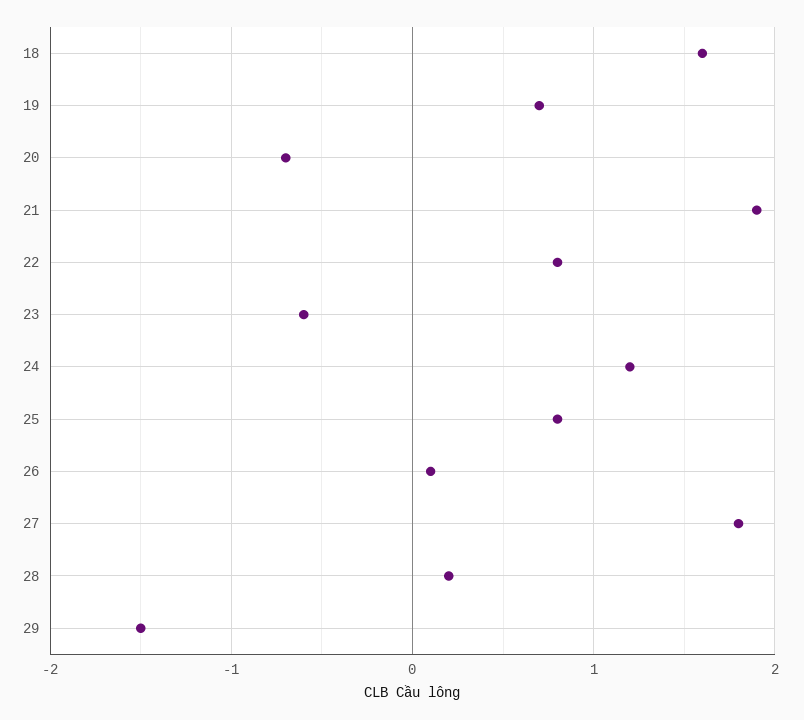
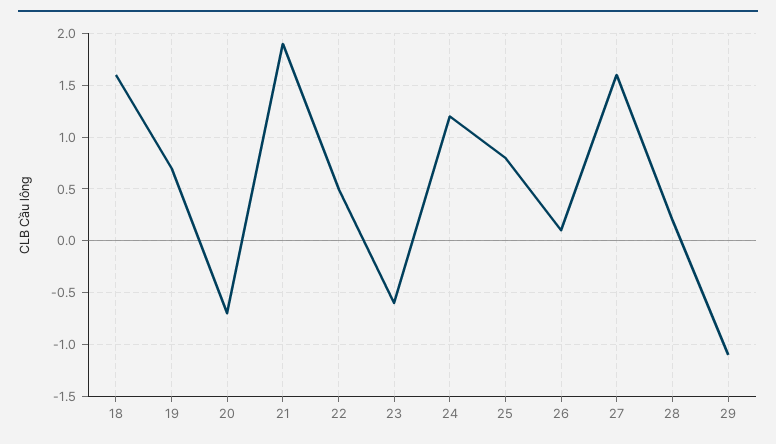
  {
    "18": 1.6,
    "19": 0.7,
    "20": -0.7,
    "21": 1.9,
-   "22": 0.8,
+   "22": 0.5,
    "23": -0.6,
    "24": 1.2,
    "25": 0.8,
    "26": 0.1,
-   "27": 1.8,
+   "27": 1.6,
    "28": 0.2,
-   "29": -1.5
+   "29": -1.1
  }

